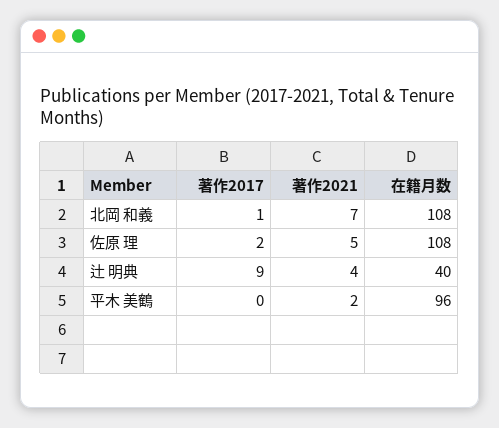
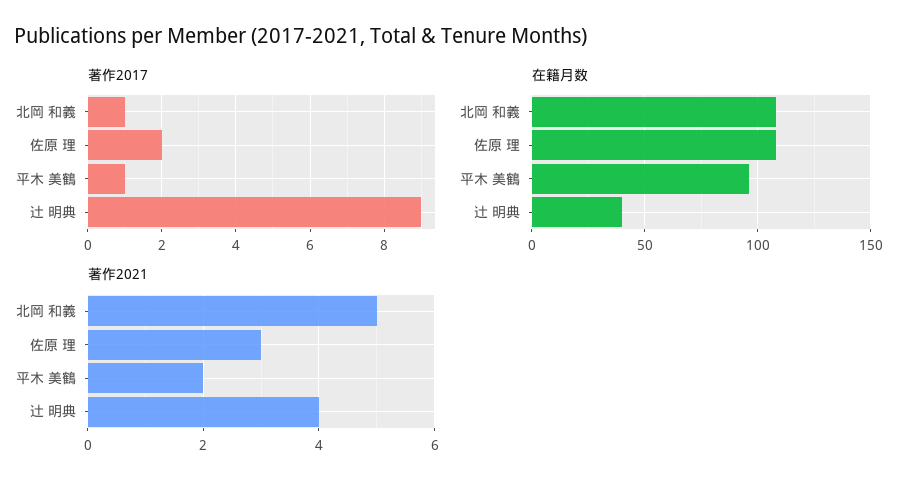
  {
    "著作2017": {
      "北岡 和義": 1,
      "佐原 理": 2,
      "辻 明典": 9,
-     "平木 美鶴": 0
+     "平木 美鶴": 1
    },
    "著作2021": {
-     "北岡 和義": 7,
+     "北岡 和義": 5,
-     "佐原 理": 5,
+     "佐原 理": 3,
      "辻 明典": 4,
      "平木 美鶴": 2
    },
    "在籍月数": {
      "北岡 和義": 108,
      "佐原 理": 108,
      "辻 明典": 40,
      "平木 美鶴": 96
    }
  }

